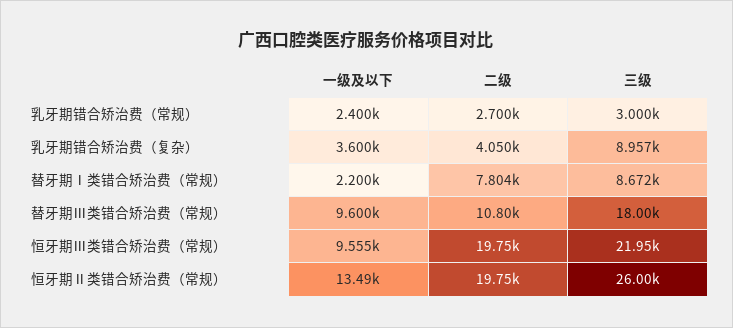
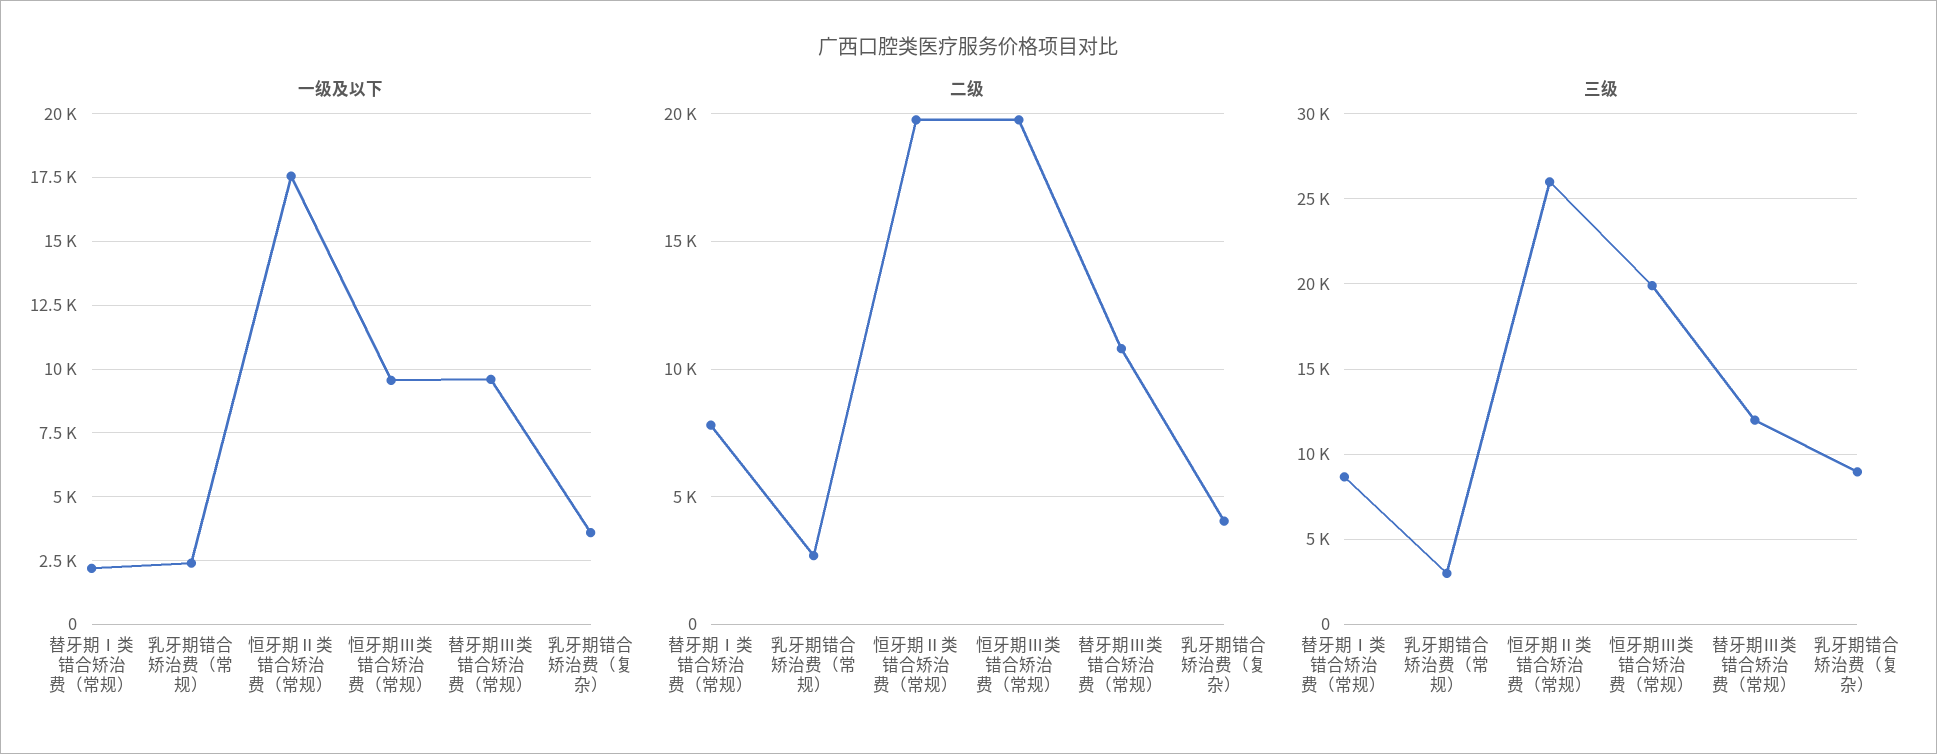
  {
    "一级及以下": {
      "乳牙期错合矫治费（常规）": 2400,
      "乳牙期错合矫治费（复杂）": 3600,
      "替牙期Ⅰ类错合矫治费（常规）": 2200,
      "替牙期Ⅲ类错合矫治费（常规）": 9600,
      "恒牙期Ⅲ类错合矫治费（常规）": 9555,
-     "恒牙期Ⅱ类错合矫治费（常规）": 13490
+     "恒牙期Ⅱ类错合矫治费（常规）": 17500
    },
    "二级": {
      "乳牙期错合矫治费（常规）": 2700,
      "乳牙期错合矫治费（复杂）": 4050,
      "替牙期Ⅰ类错合矫治费（常规）": 7804,
      "替牙期Ⅲ类错合矫治费（常规）": 10800,
      "恒牙期Ⅲ类错合矫治费（常规）": 19750,
      "恒牙期Ⅱ类错合矫治费（常规）": 19750
    },
    "三级": {
      "乳牙期错合矫治费（常规）": 3000,
      "乳牙期错合矫治费（复杂）": 8957,
      "替牙期Ⅰ类错合矫治费（常规）": 8672,
-     "替牙期Ⅲ类错合矫治费（常规）": 18000,
+     "替牙期Ⅲ类错合矫治费（常规）": 12000,
-     "恒牙期Ⅲ类错合矫治费（常规）": 21950,
+     "恒牙期Ⅲ类错合矫治费（常规）": 20000,
      "恒牙期Ⅱ类错合矫治费（常规）": 26000
    }
  }

